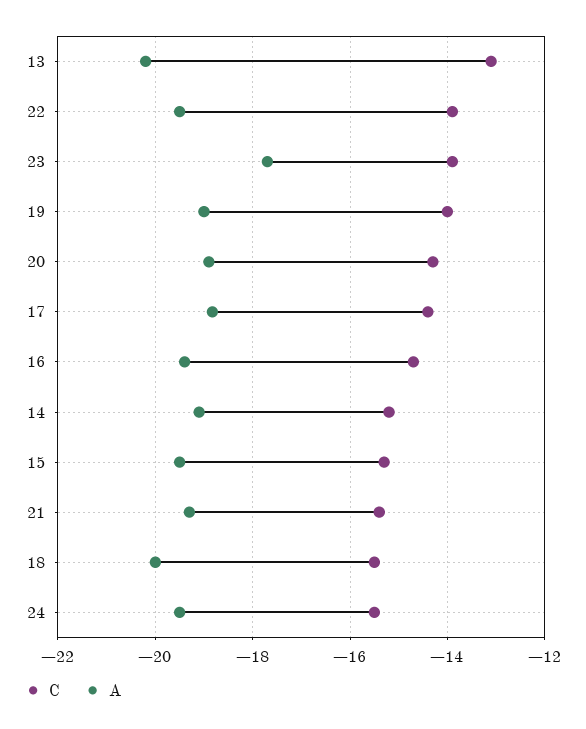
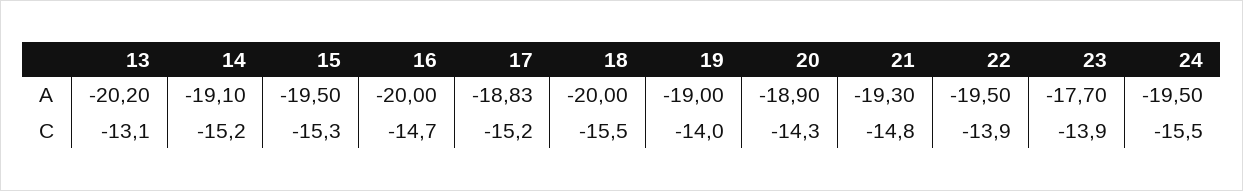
  {
    "C": {
      "13": -13.1,
      "22": -13.9,
      "23": -13.9,
      "19": -14,
      "20": -14.3,
-     "17": -14.4,
+     "17": -15.2,
      "16": -14.7,
      "14": -15.2,
      "15": -15.3,
-     "21": -15.4,
+     "21": -14.8,
      "18": -15.5,
      "24": -15.5
    },
    "A": {
      "13": -20.2,
      "22": -19.5,
      "23": -17.7,
      "19": -19,
      "20": -18.9,
      "17": -18.83,
-     "16": -19.4,
+     "16": -20,
      "14": -19.1,
      "15": -19.5,
      "21": -19.3,
      "18": -20,
      "24": -19.5
    }
  }

